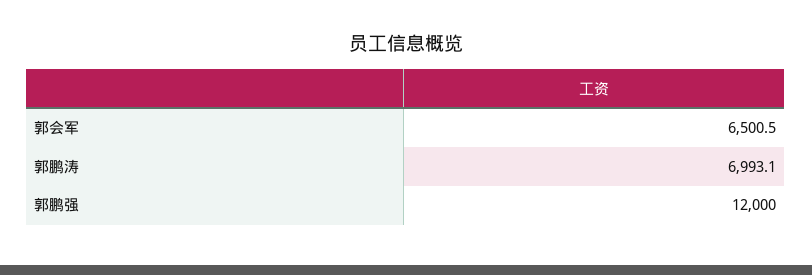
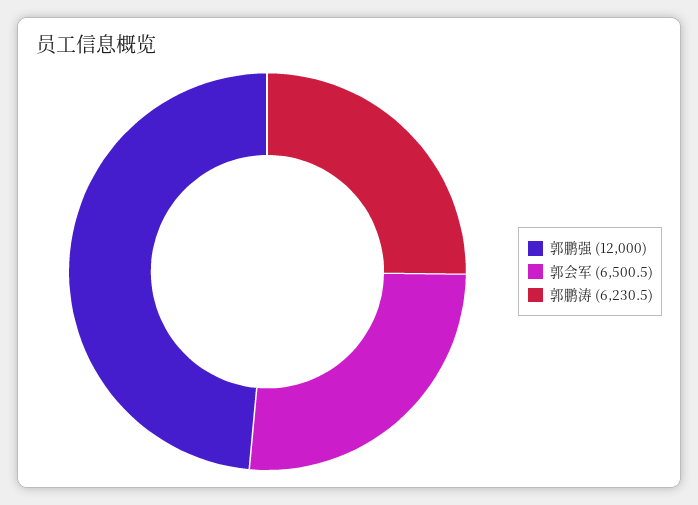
  {
    "郭会军": 6500.5,
-   "郭鹏涛": 6993.1,
+   "郭鹏涛": 6230.5,
    "郭鹏强": 12000
  }

